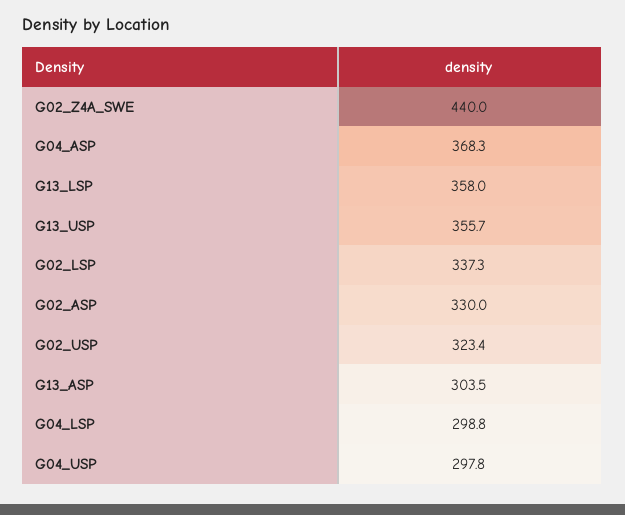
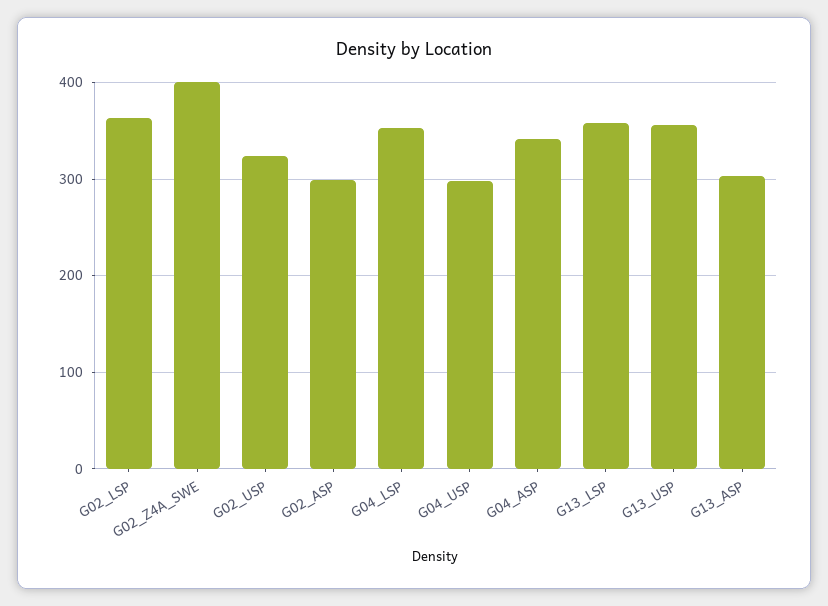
  {
-   "G02_Z4A_SWE": 440,
+   "G02_Z4A_SWE": 400,
-   "G04_ASP": 368.3,
+   "G04_ASP": 340,
    "G13_LSP": 358,
    "G13_USP": 355.7,
-   "G02_LSP": 337.3,
+   "G02_LSP": 360,
-   "G02_ASP": 330,
+   "G02_ASP": 300,
    "G02_USP": 323.4,
    "G13_ASP": 303.5,
-   "G04_LSP": 298.8,
+   "G04_LSP": 350,
    "G04_USP": 297.8
  }

